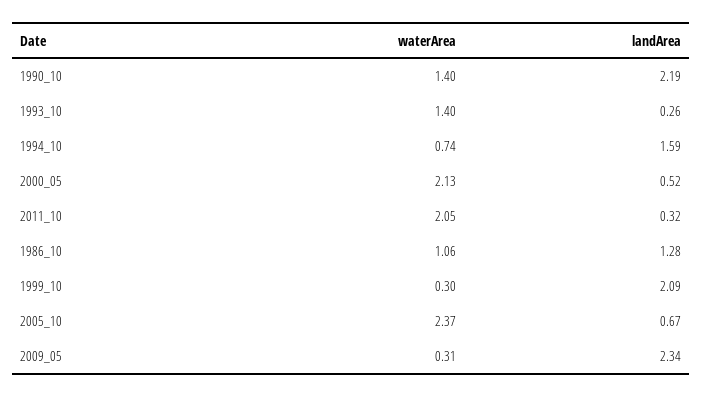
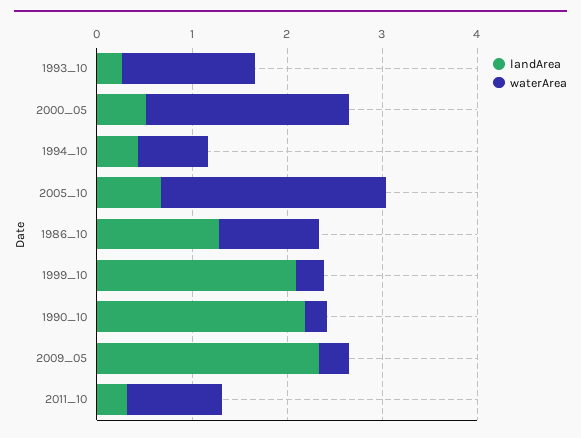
  {
    "waterArea": {
-     "1990_10": 1.4,
+     "1990_10": 0.2,
      "1993_10": 1.4,
      "1994_10": 0.74,
      "2000_05": 2.13,
-     "2011_10": 2.05,
+     "2011_10": 1,
      "1986_10": 1.06,
      "1999_10": 0.3,
      "2005_10": 2.37,
      "2009_05": 0.31
    },
    "landArea": {
      "1990_10": 2.19,
      "1993_10": 0.26,
-     "1994_10": 1.59,
+     "1994_10": 0.4,
      "2000_05": 0.52,
      "2011_10": 0.32,
      "1986_10": 1.28,
      "1999_10": 2.09,
      "2005_10": 0.67,
      "2009_05": 2.34
    }
  }

